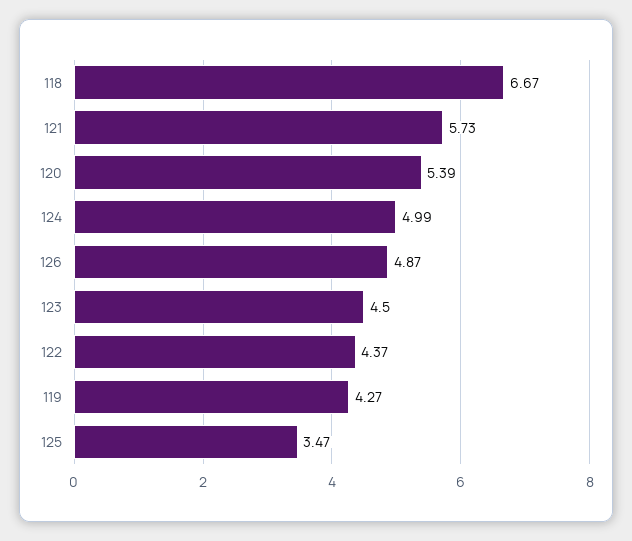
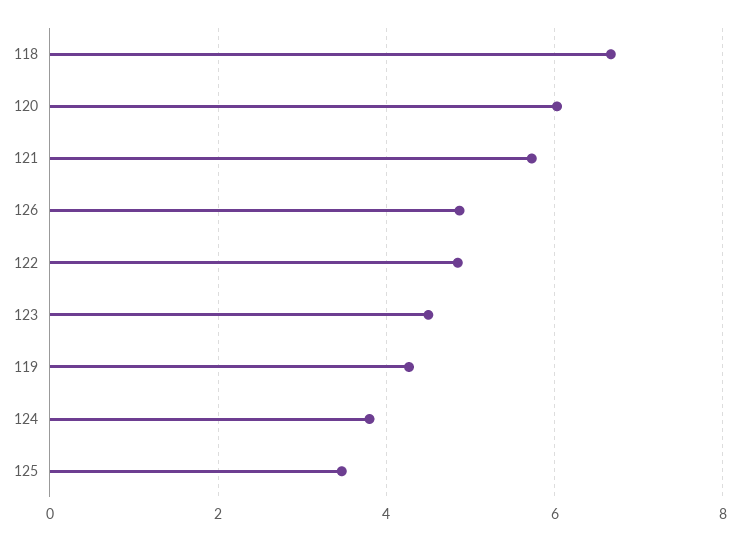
  {
    "118": 6.67,
    "121": 5.73,
-   "120": 5.39,
+   "120": 6,
-   "124": 4.99,
+   "124": 3.8,
    "126": 4.87,
    "123": 4.5,
-   "122": 4.37,
+   "122": 4.8,
    "119": 4.27,
    "125": 3.47
  }

